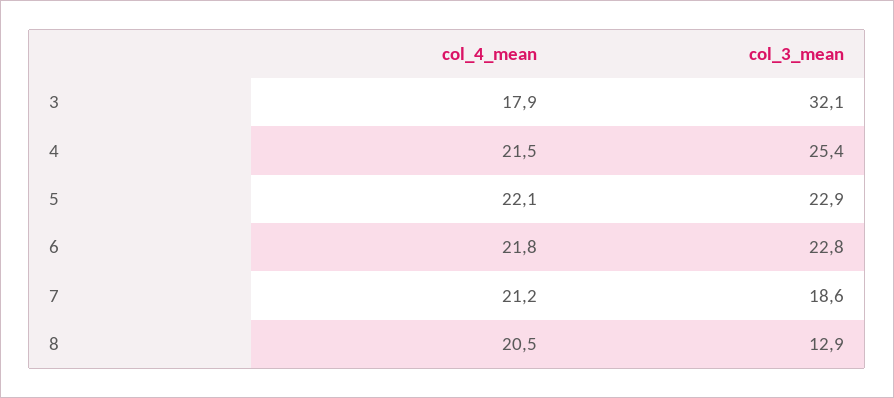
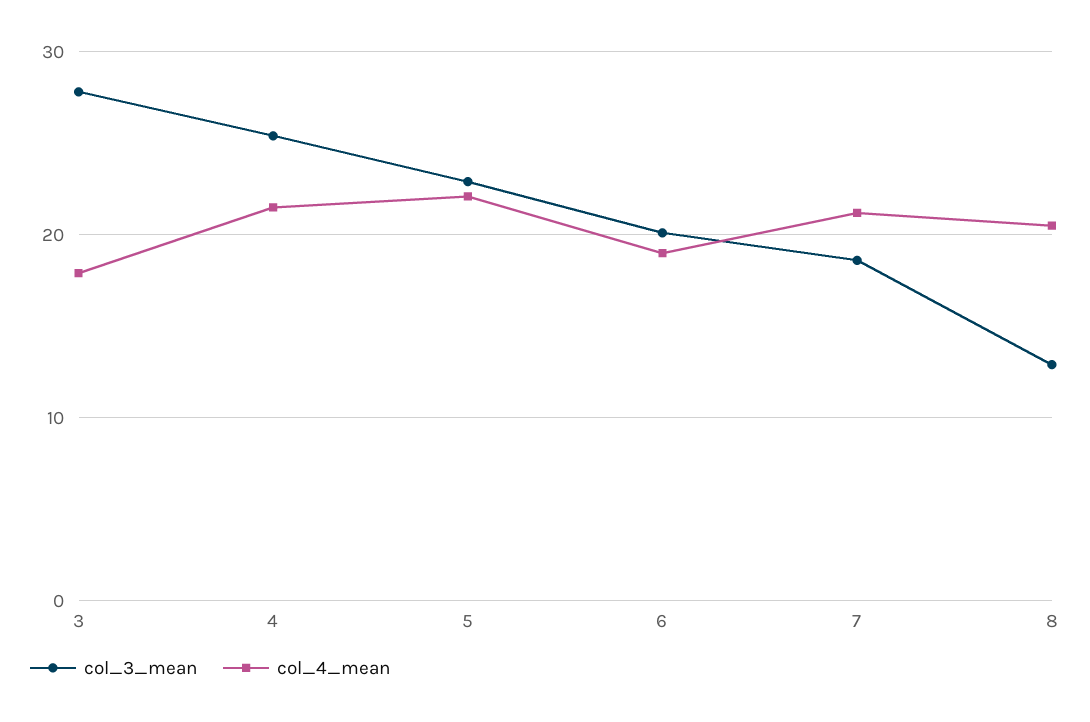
  {
    "col_4_mean": {
      "3": 17.9,
      "4": 21.5,
      "5": 22.1,
-     "6": 21.8,
+     "6": 19,
      "7": 21.2,
      "8": 20.5
    },
    "col_3_mean": {
-     "3": 32.1,
+     "3": 28,
      "4": 25.4,
      "5": 22.9,
-     "6": 22.8,
+     "6": 20,
      "7": 18.6,
      "8": 12.9
    }
  }

